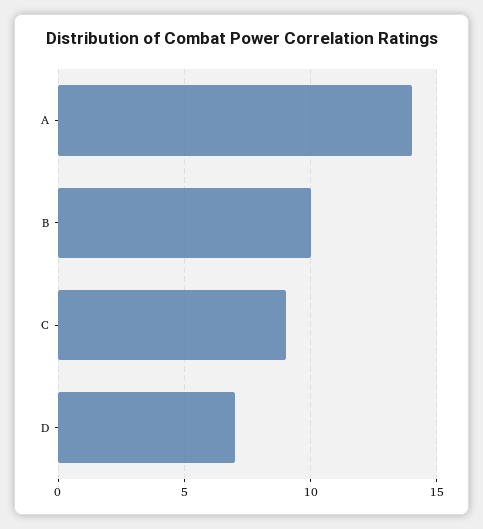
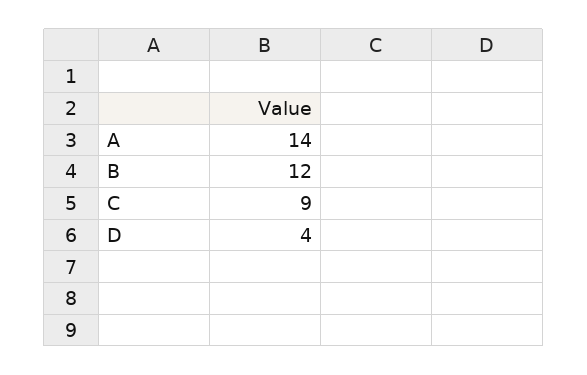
  {
    "A": 14,
-   "B": 10,
+   "B": 12,
    "C": 9,
-   "D": 7
+   "D": 4
  }

